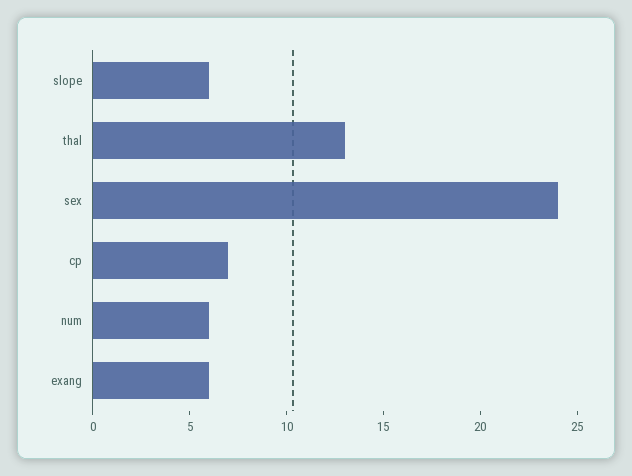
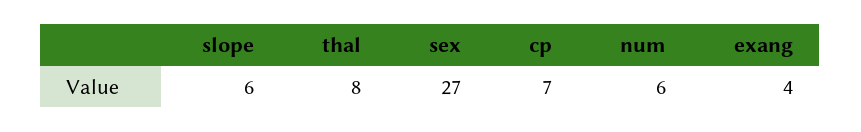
  {
    "slope": 6,
-   "thal": 13,
+   "thal": 8,
-   "sex": 24,
+   "sex": 27,
    "cp": 7,
    "num": 6,
-   "exang": 6
+   "exang": 4
  }

